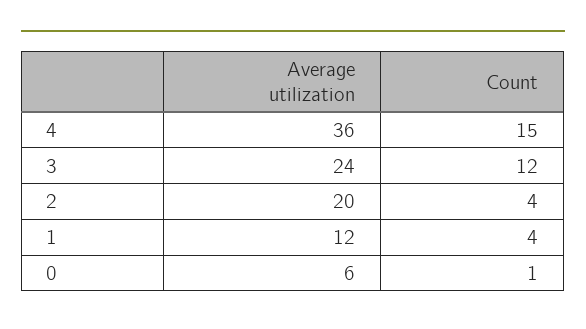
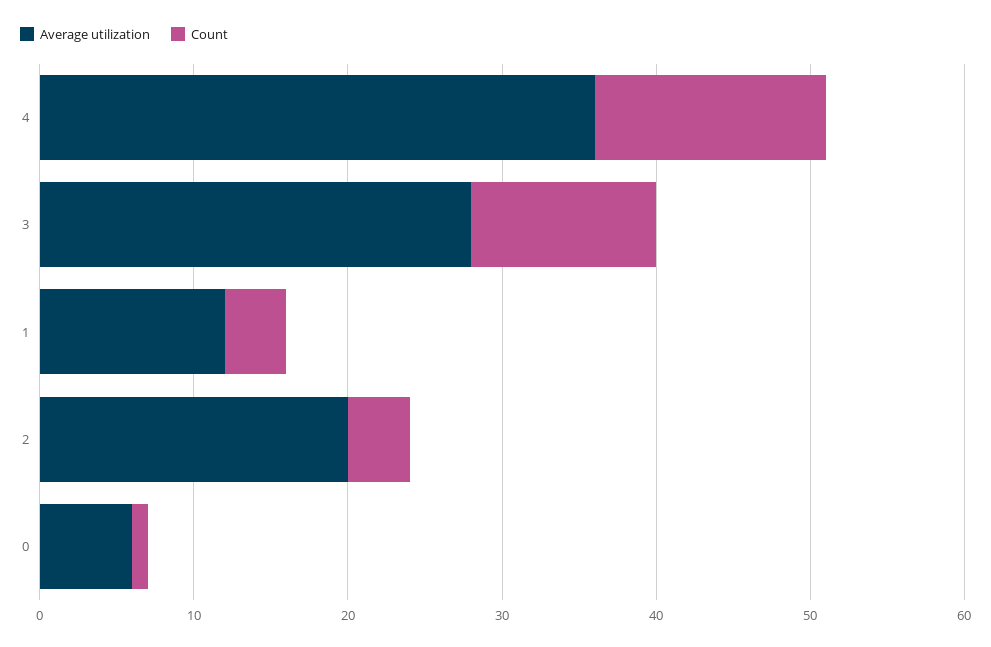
  {
    "Average utilization": {
      "4": 36,
-     "3": 24,
+     "3": 28,
      "2": 20,
      "1": 12,
      "0": 6
    },
    "Count": {
      "4": 15,
      "3": 12,
      "2": 4,
      "1": 4,
      "0": 1
    }
  }

